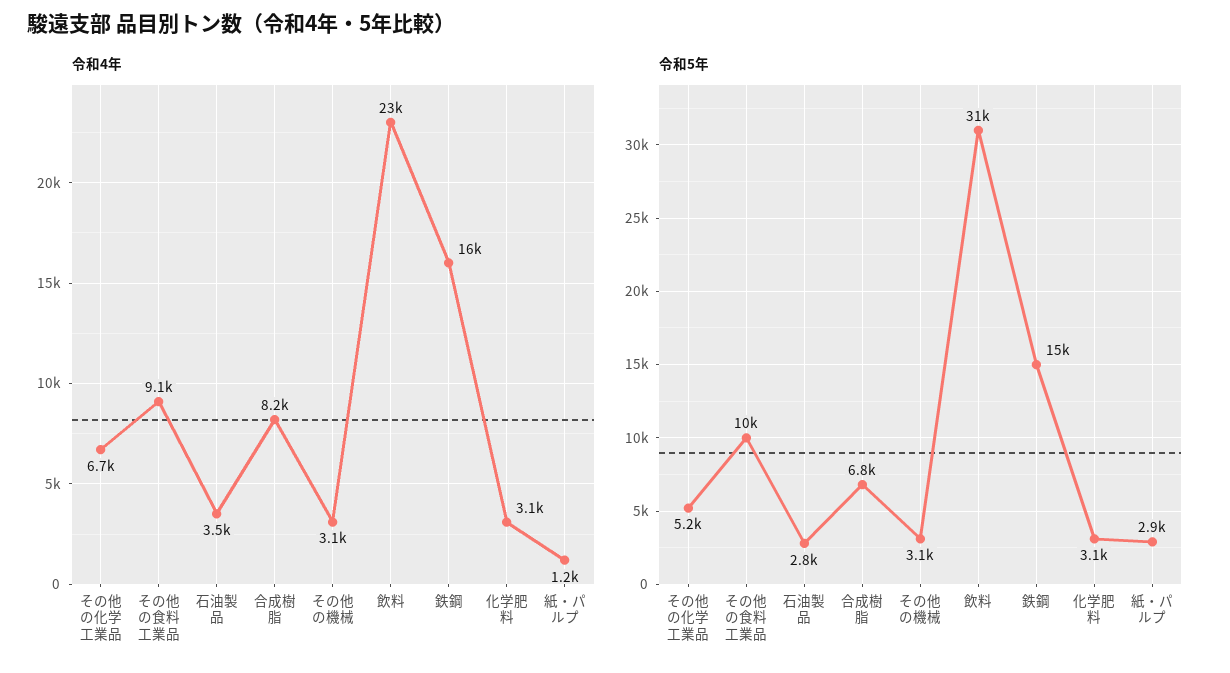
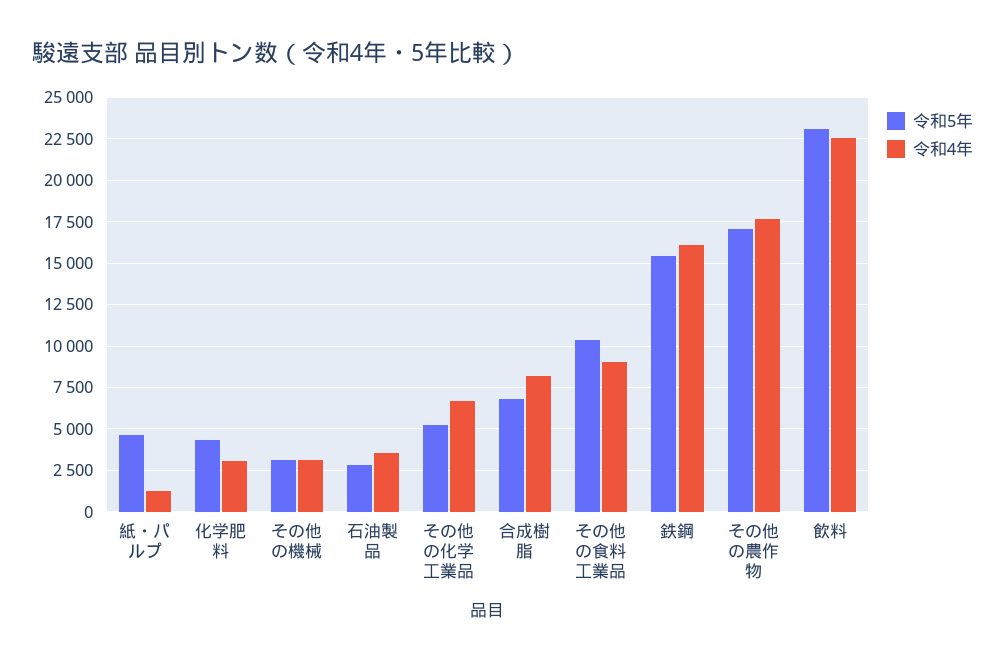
  {
    "令和4年": {
      "その他の化学工業品": 6700,
      "その他の食料工業品": 9100,
      "石油製品": 3500,
      "合成樹脂": 8200,
      "その他の機械": 3100,
      "飲料": 23000,
      "鉄鋼": 16000,
      "化学肥料": 3100,
-     "紙・パルプ": 1200
+     "紙・パルプ": 1200,
+     "その他の農作物": 17500
    },
    "令和5年": {
      "その他の化学工業品": 5200,
      "その他の食料工業品": 10000,
      "石油製品": 2800,
      "合成樹脂": 6800,
      "その他の機械": 3100,
-     "飲料": 31000,
+     "飲料": 23000,
      "鉄鋼": 15000,
-     "化学肥料": 3100,
+     "化学肥料": 4500,
-     "紙・パルプ": 2900
+     "紙・パルプ": 4500,
+     "その他の農作物": 17000
    }
  }

